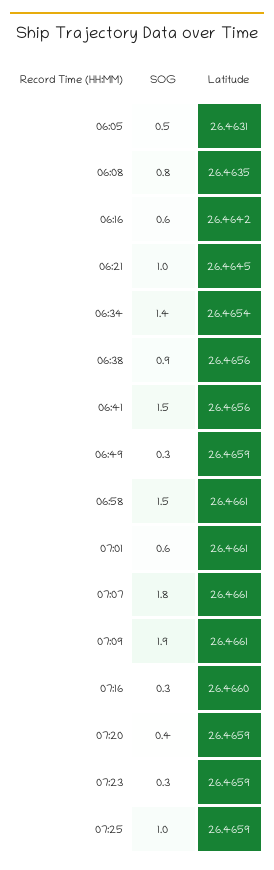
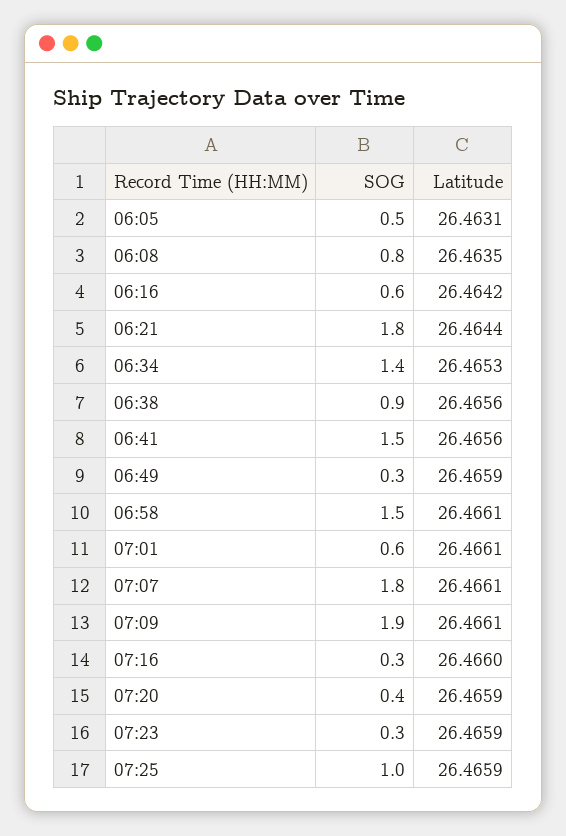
  {
    "SOG": {
      "06:05": 0.5,
      "06:08": 0.8,
      "06:16": 0.6,
-     "06:21": 1,
+     "06:21": 1.8,
      "06:34": 1.4,
      "06:38": 0.9,
      "06:41": 1.5,
      "06:49": 0.3,
      "06:58": 1.5,
      "07:01": 0.6,
      "07:07": 1.8,
      "07:09": 1.9,
      "07:16": 0.3,
      "07:20": 0.4,
      "07:23": 0.3,
      "07:25": 1
    },
    "Latitude": {
      "06:05": 26.4631,
      "06:08": 26.4635,
      "06:16": 26.4642,
-     "06:21": 26.4645,
+     "06:21": 26.4644,
-     "06:34": 26.4654,
+     "06:34": 26.4653,
      "06:38": 26.4656,
      "06:41": 26.4656,
      "06:49": 26.4659,
      "06:58": 26.4661,
      "07:01": 26.4661,
      "07:07": 26.4661,
      "07:09": 26.4661,
      "07:16": 26.466,
      "07:20": 26.4659,
      "07:23": 26.4659,
      "07:25": 26.4659
    }
  }

